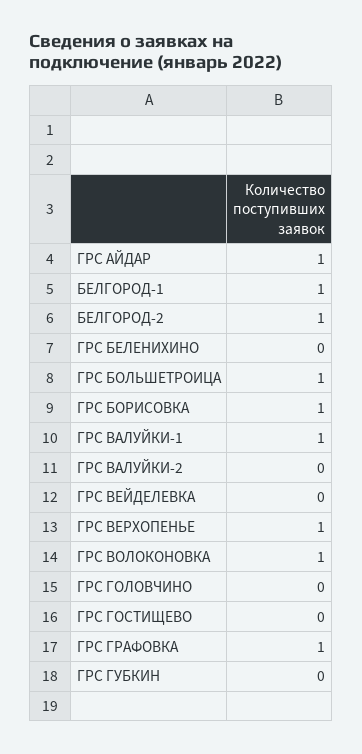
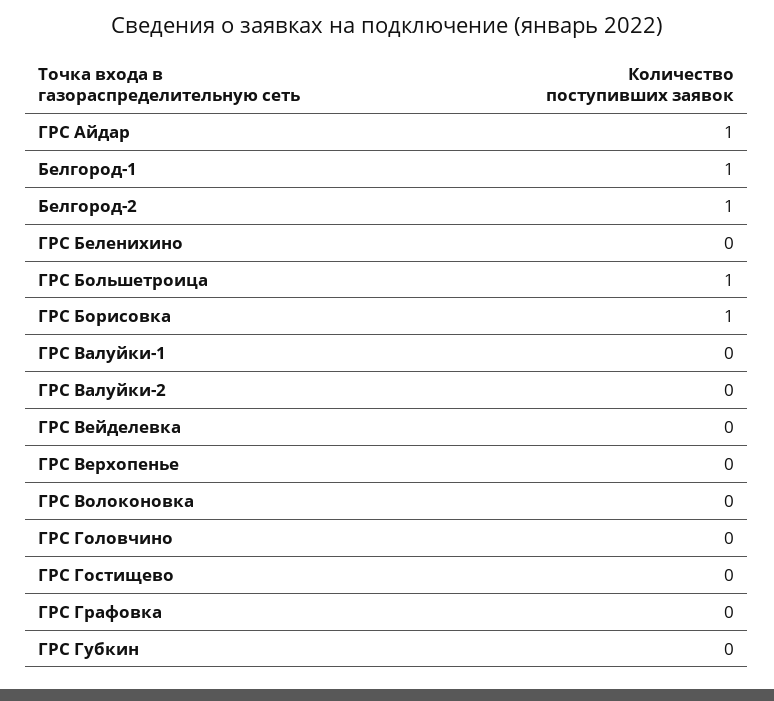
  {
    "ГРС АЙДАР": 1,
    "БЕЛГОРОД-1": 1,
    "БЕЛГОРОД-2": 1,
    "ГРС БЕЛЕНИХИНО": 0,
    "ГРС БОЛЬШЕТРОИЦА": 1,
    "ГРС БОРИСОВКА": 1,
-   "ГРС ВАЛУЙКИ-1": 1,
+   "ГРС ВАЛУЙКИ-1": 0,
    "ГРС ВАЛУЙКИ-2": 0,
    "ГРС ВЕЙДЕЛЕВКА": 0,
-   "ГРС ВЕРХОПЕНЬЕ": 1,
+   "ГРС ВЕРХОПЕНЬЕ": 0,
-   "ГРС ВОЛОКОНОВКА": 1,
+   "ГРС ВОЛОКОНОВКА": 0,
    "ГРС ГОЛОВЧИНО": 0,
    "ГРС ГОСТИЩЕВО": 0,
-   "ГРС ГРАФОВКА": 1,
+   "ГРС ГРАФОВКА": 0,
    "ГРС ГУБКИН": 0
  }

